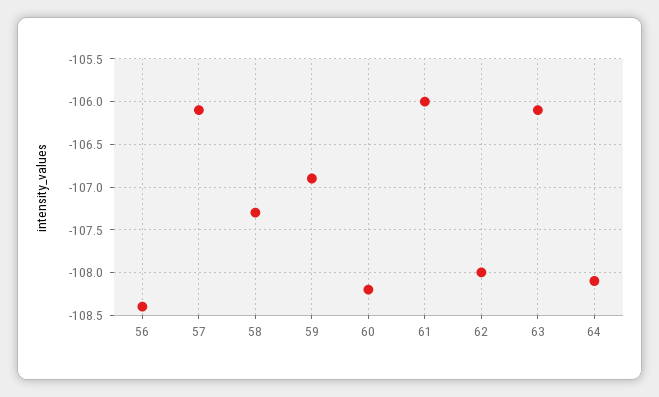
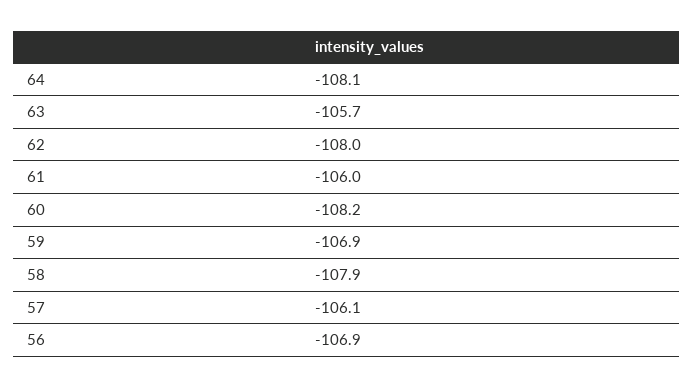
  {
-   "56": -108.4,
+   "56": -106.9,
    "57": -106.1,
-   "58": -107.3,
+   "58": -107.9,
    "59": -106.9,
    "60": -108.2,
    "61": -106,
    "62": -108,
-   "63": -106.1,
+   "63": -105.7,
    "64": -108.1
  }

